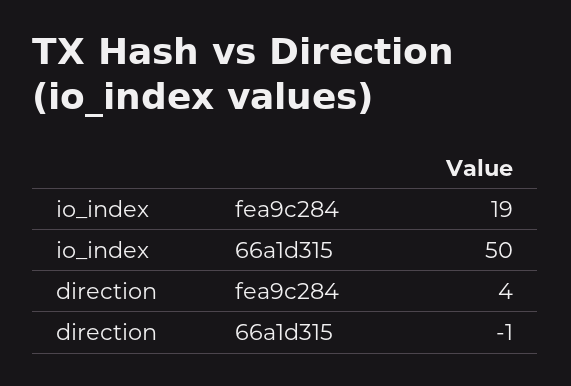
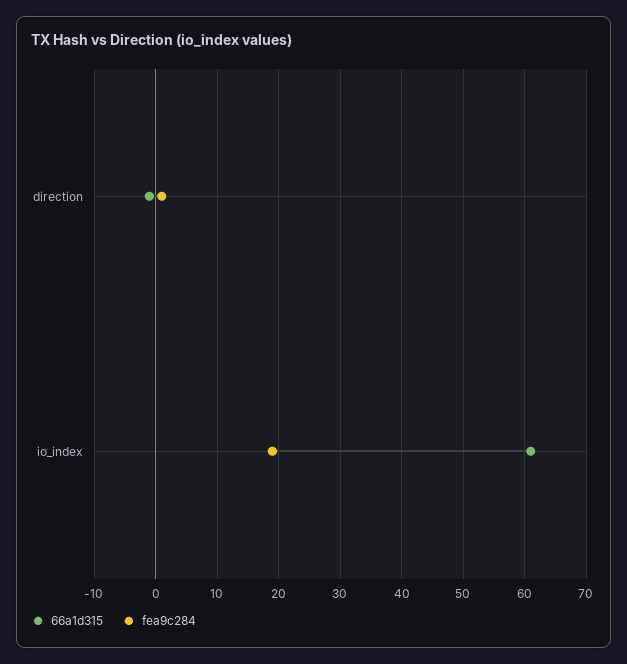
  {
    "fea9c284": {
      "io_index": 19,
-     "direction": 4
+     "direction": 1
    },
    "66a1d315": {
-     "io_index": 50,
+     "io_index": 61,
      "direction": -1
    }
  }

